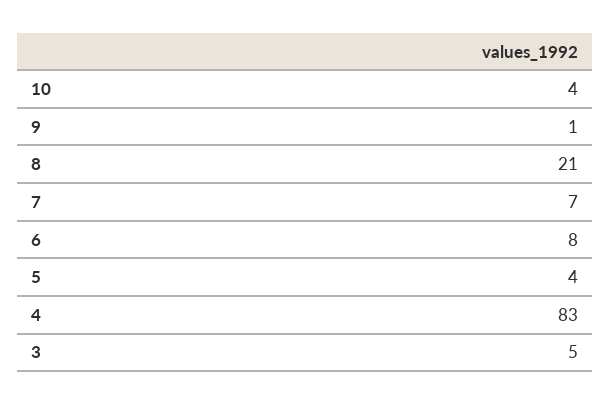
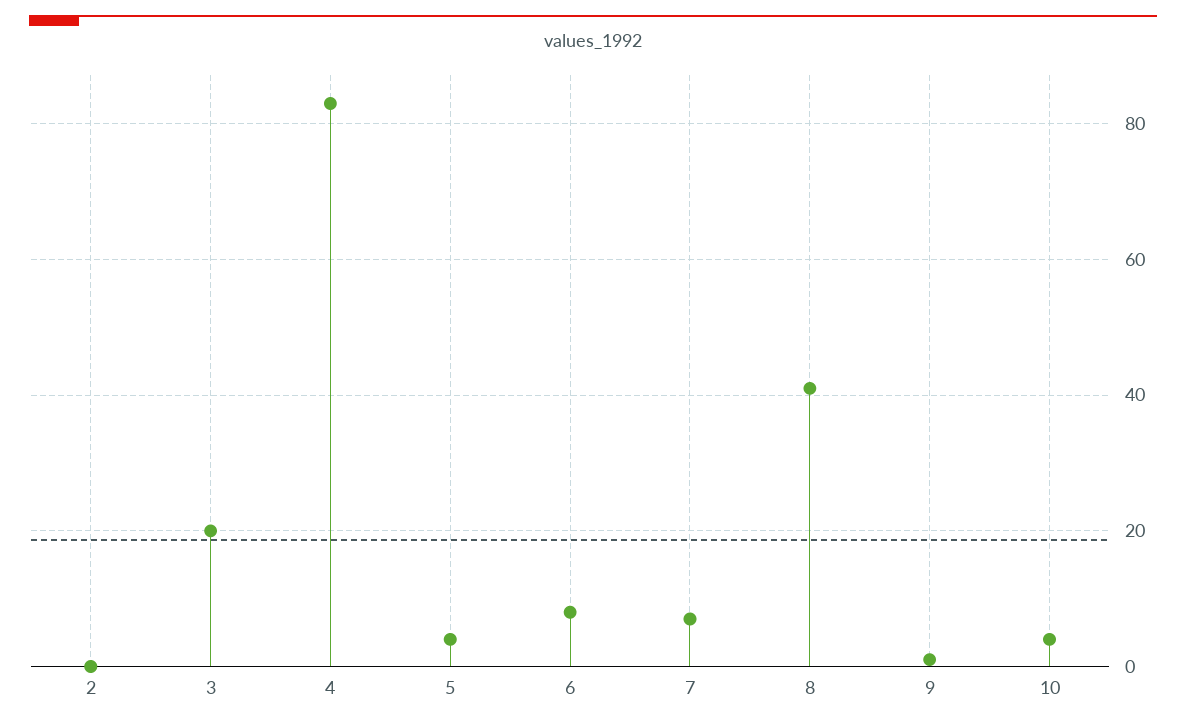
  {
    "10": 4,
    "9": 1,
-   "8": 21,
+   "8": 40,
    "7": 7,
    "6": 8,
    "5": 4,
    "4": 83,
-   "3": 5
+   "3": 20,
+   "2": 0
  }

